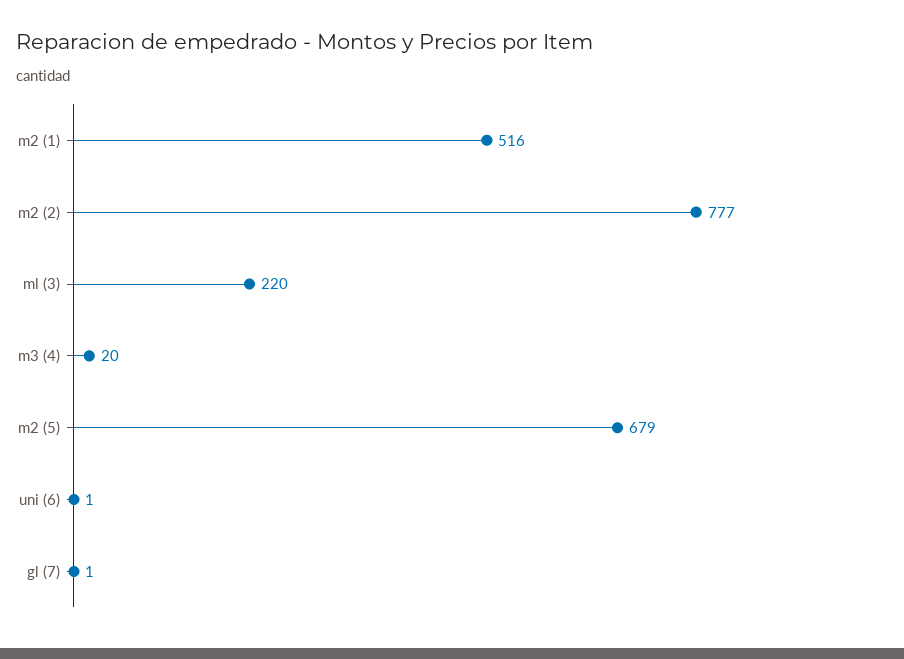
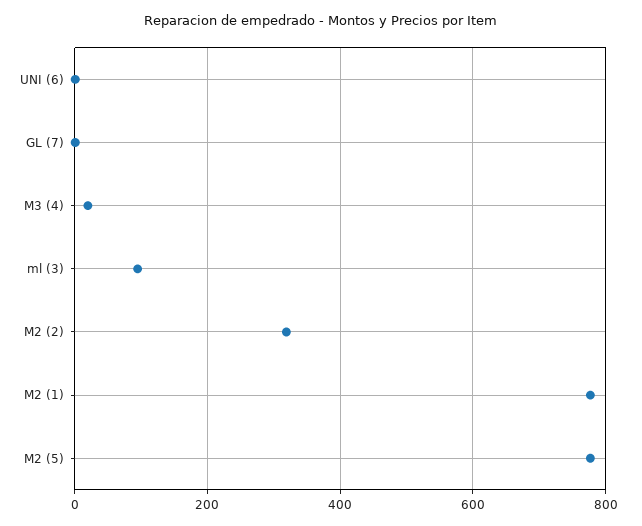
  {
-   "m2 (1)": 516,
+   "m2 (1)": 780,
-   "m2 (2)": 777,
+   "m2 (2)": 320,
-   "ml (3)": 220,
+   "ml (3)": 100,
    "m3 (4)": 20,
-   "m2 (5)": 679,
+   "m2 (5)": 780,
    "uni (6)": 1,
    "gl (7)": 1
  }

